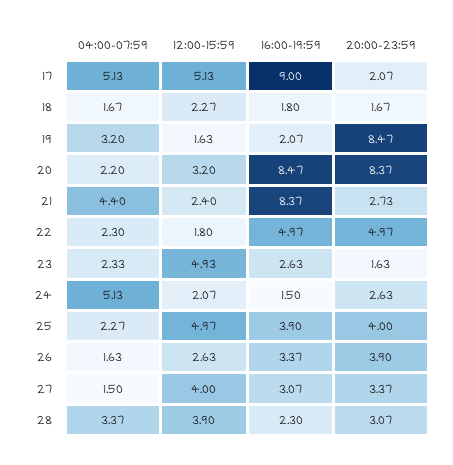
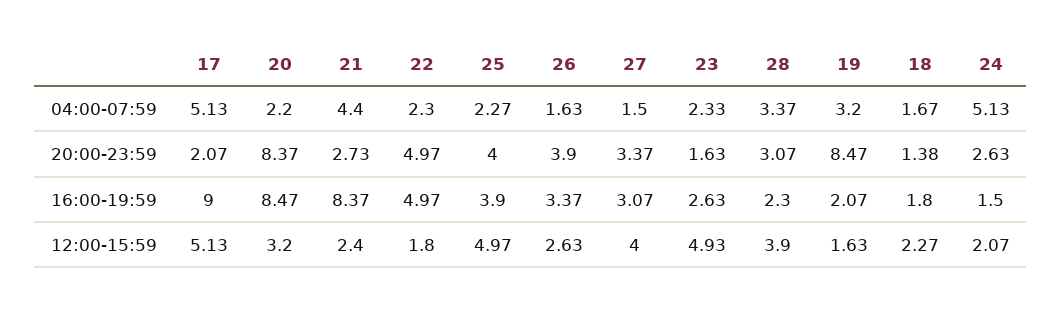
  {
    "04:00-07:59": {
      "17": 5.13,
      "18": 1.67,
      "19": 3.2,
      "20": 2.2,
      "21": 4.4,
      "22": 2.3,
      "23": 2.33,
      "24": 5.13,
      "25": 2.27,
      "26": 1.63,
      "27": 1.5,
      "28": 3.37
    },
    "12:00-15:59": {
      "17": 5.13,
      "18": 2.27,
      "19": 1.63,
      "20": 3.2,
      "21": 2.4,
      "22": 1.8,
      "23": 4.93,
      "24": 2.07,
      "25": 4.97,
      "26": 2.63,
      "27": 4,
      "28": 3.9
    },
    "16:00-19:59": {
      "17": 9,
      "18": 1.8,
      "19": 2.07,
      "20": 8.47,
      "21": 8.37,
      "22": 4.97,
      "23": 2.63,
      "24": 1.5,
      "25": 3.9,
      "26": 3.37,
      "27": 3.07,
      "28": 2.3
    },
    "20:00-23:59": {
      "17": 2.07,
-     "18": 1.67,
+     "18": 1.38,
      "19": 8.47,
      "20": 8.37,
      "21": 2.73,
      "22": 4.97,
      "23": 1.63,
      "24": 2.63,
      "25": 4,
      "26": 3.9,
      "27": 3.37,
      "28": 3.07
    }
  }

